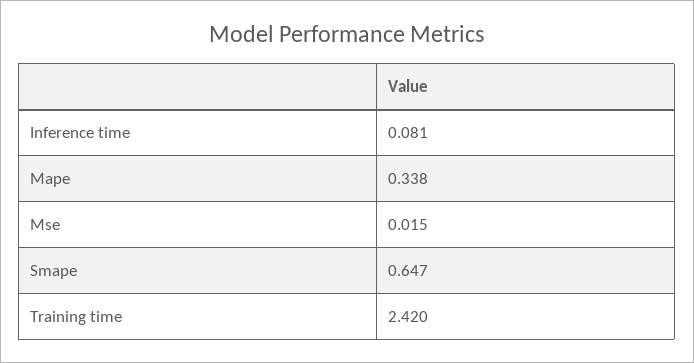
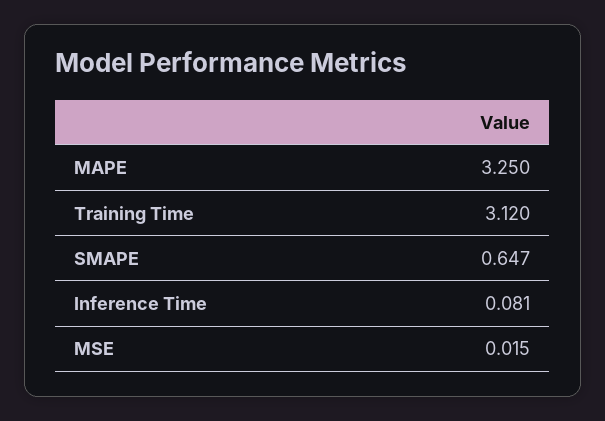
  {
    "Inference time": 0.081,
-   "Mape": 0.338,
+   "Mape": 3.25,
    "Mse": 0.015,
    "Smape": 0.647,
-   "Training time": 2.42
+   "Training time": 3.12
  }

